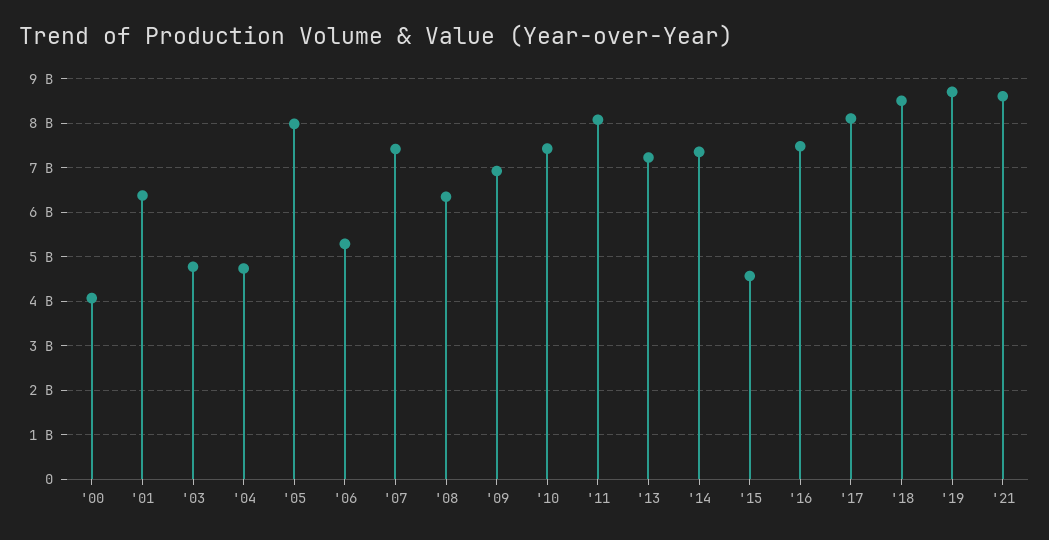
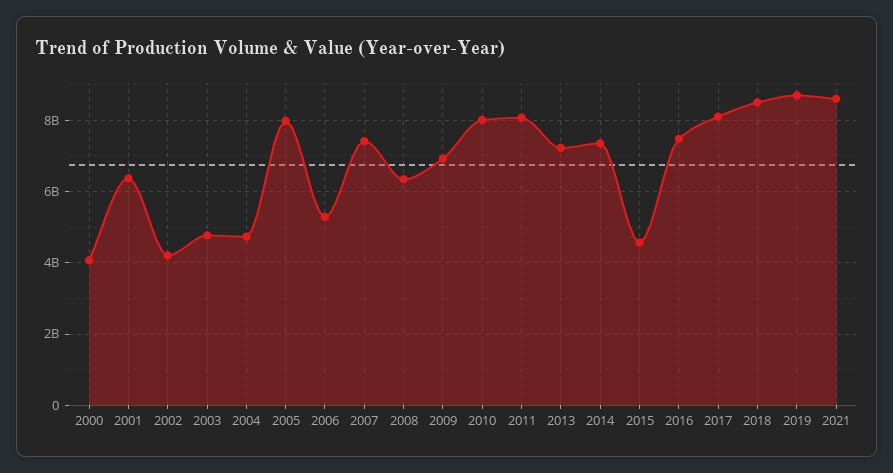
  {
    "'00": 4000000000,
    "'01": 6400000000,
    "'03": 4800000000,
    "'04": 4800000000,
    "'05": 8000000000,
    "'06": 5200000000,
    "'07": 7400000000,
    "'08": 6400000000,
    "'09": 7000000000,
-   "'10": 7400000000,
+   "'10": 8000000000,
    "'11": 8000000000,
    "'13": 7200000000,
    "'14": 7400000000,
    "'15": 4600000000,
    "'16": 7400000000,
    "'17": 8200000000,
    "'18": 8600000000,
    "'19": 8800000000,
-   "'21": 8600000000
+   "'21": 8600000000,
+   "2002": 4200000000
  }

